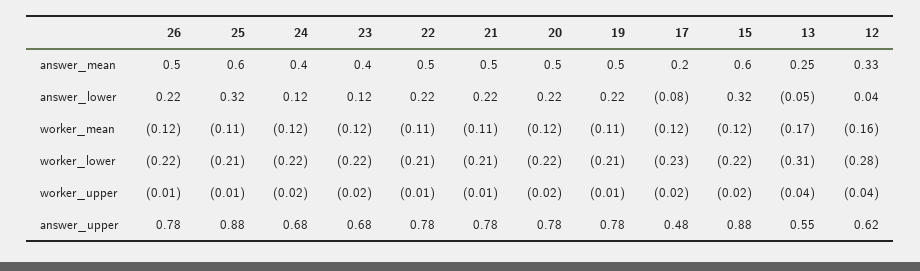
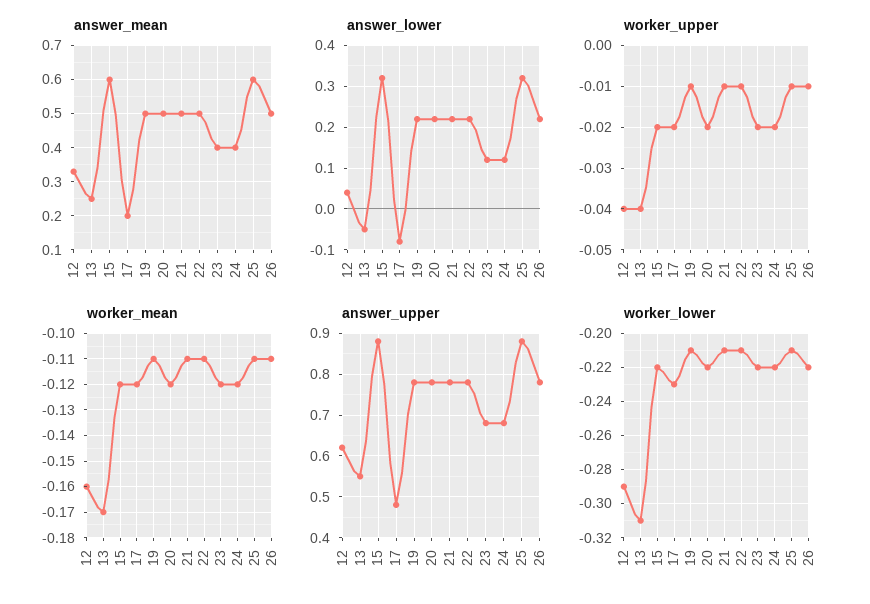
  {
    "answer_mean": {
      "26": 0.5,
      "25": 0.6,
      "24": 0.4,
      "23": 0.4,
      "22": 0.5,
      "21": 0.5,
      "20": 0.5,
      "19": 0.5,
      "17": 0.2,
      "15": 0.6,
      "13": 0.25,
      "12": 0.33
    },
    "answer_lower": {
      "26": 0.22,
      "25": 0.32,
      "24": 0.12,
      "23": 0.12,
      "22": 0.22,
      "21": 0.22,
      "20": 0.22,
      "19": 0.22,
      "17": -0.08,
      "15": 0.32,
      "13": -0.05,
      "12": 0.04
    },
    "worker_mean": {
-     "26": -0.12,
+     "26": -0.11,
      "25": -0.11,
      "24": -0.12,
      "23": -0.12,
      "22": -0.11,
      "21": -0.11,
      "20": -0.12,
      "19": -0.11,
      "17": -0.12,
      "15": -0.12,
      "13": -0.17,
      "12": -0.16
    },
    "worker_lower": {
      "26": -0.22,
      "25": -0.21,
      "24": -0.22,
      "23": -0.22,
      "22": -0.21,
      "21": -0.21,
      "20": -0.22,
      "19": -0.21,
      "17": -0.23,
      "15": -0.22,
      "13": -0.31,
-     "12": -0.28
+     "12": -0.29
    },
    "worker_upper": {
      "26": -0.01,
      "25": -0.01,
      "24": -0.02,
      "23": -0.02,
      "22": -0.01,
      "21": -0.01,
      "20": -0.02,
      "19": -0.01,
      "17": -0.02,
      "15": -0.02,
      "13": -0.04,
      "12": -0.04
    },
    "answer_upper": {
      "26": 0.78,
      "25": 0.88,
      "24": 0.68,
      "23": 0.68,
      "22": 0.78,
      "21": 0.78,
      "20": 0.78,
      "19": 0.78,
      "17": 0.48,
      "15": 0.88,
      "13": 0.55,
      "12": 0.62
    }
  }

